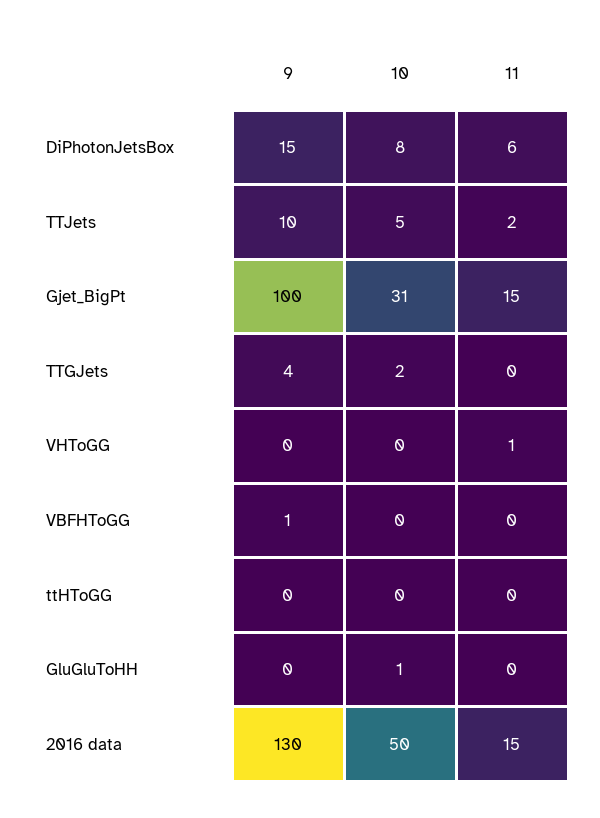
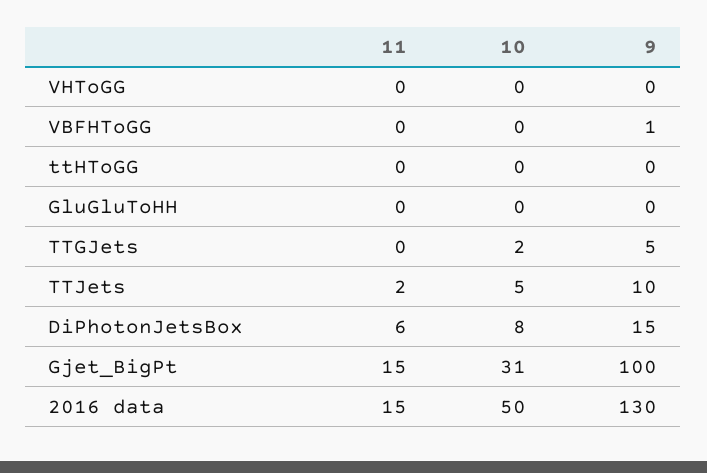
  {
    "9": {
      "DiPhotonJetsBox": 15,
      "TTJets": 10,
      "Gjet_BigPt": 100,
-     "TTGJets": 4,
+     "TTGJets": 5,
      "VHToGG": 0,
      "VBFHToGG": 1,
      "ttHToGG": 0,
      "GluGluToHH": 0,
      "2016 data": 130
    },
    "10": {
      "DiPhotonJetsBox": 8,
      "TTJets": 5,
      "Gjet_BigPt": 31,
      "TTGJets": 2,
      "VHToGG": 0,
      "VBFHToGG": 0,
      "ttHToGG": 0,
-     "GluGluToHH": 1,
+     "GluGluToHH": 0,
      "2016 data": 50
    },
    "11": {
      "DiPhotonJetsBox": 6,
      "TTJets": 2,
      "Gjet_BigPt": 15,
      "TTGJets": 0,
-     "VHToGG": 1,
+     "VHToGG": 0,
      "VBFHToGG": 0,
      "ttHToGG": 0,
      "GluGluToHH": 0,
      "2016 data": 15
    }
  }

